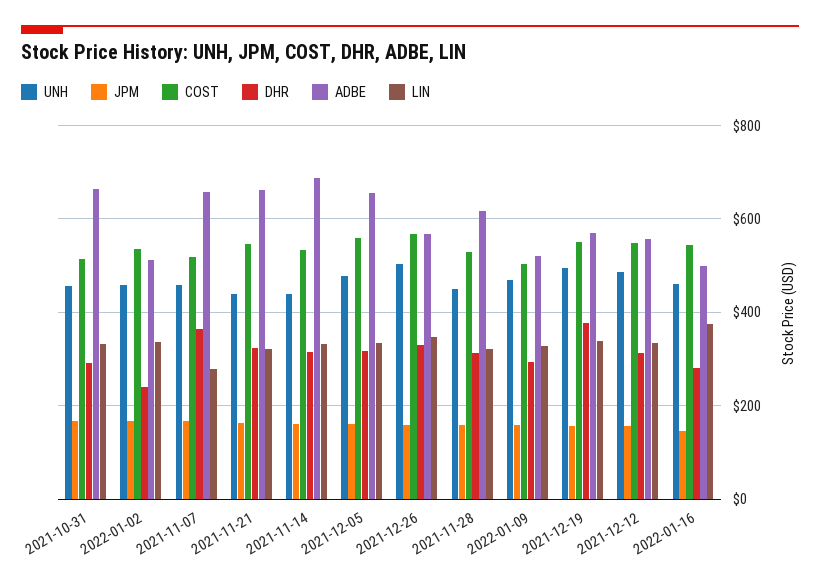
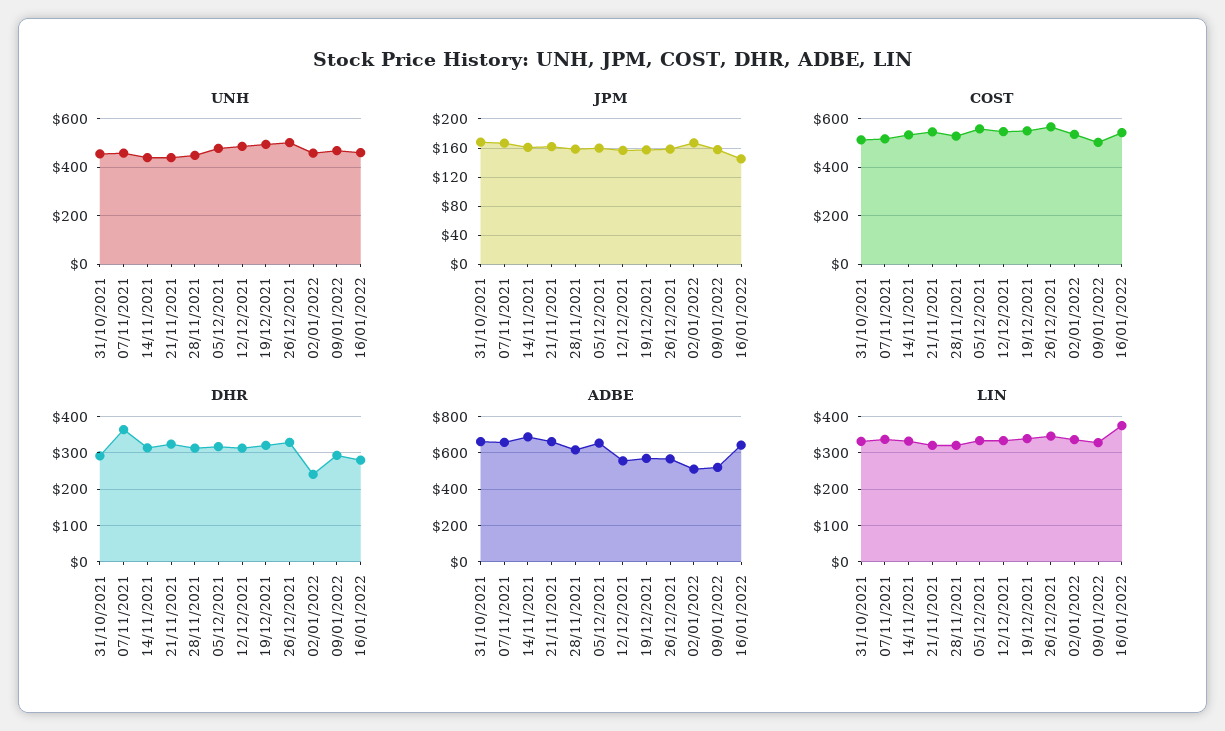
  {
    "UNH": {
      "2021-10-31": 460,
      "2022-01-02": 460,
      "2021-11-07": 460,
      "2021-11-21": 440,
      "2021-11-14": 440,
      "2021-12-05": 480,
      "2021-12-26": 500,
      "2021-11-28": 440,
      "2022-01-09": 460,
      "2021-12-19": 500,
      "2021-12-12": 480,
      "2022-01-16": 460
    },
    "JPM": {
      "2021-10-31": 170,
      "2022-01-02": 170,
      "2021-11-07": 170,
      "2021-11-21": 160,
      "2021-11-14": 160,
      "2021-12-05": 160,
      "2021-12-26": 160,
      "2021-11-28": 160,
      "2022-01-09": 160,
      "2021-12-19": 160,
      "2021-12-12": 160,
      "2022-01-16": 150
    },
    "COST": {
      "2021-10-31": 520,
      "2022-01-02": 540,
      "2021-11-07": 520,
      "2021-11-21": 540,
      "2021-11-14": 540,
      "2021-12-05": 560,
      "2021-12-26": 560,
      "2021-11-28": 520,
      "2022-01-09": 500,
      "2021-12-19": 560,
      "2021-12-12": 540,
      "2022-01-16": 540
    },
    "DHR": {
      "2021-10-31": 300,
      "2022-01-02": 240,
      "2021-11-07": 360,
      "2021-11-21": 320,
      "2021-11-14": 320,
      "2021-12-05": 320,
      "2021-12-26": 320,
      "2021-11-28": 320,
      "2022-01-09": 300,
-     "2021-12-19": 380,
+     "2021-12-19": 320,
      "2021-12-12": 320,
      "2022-01-16": 280
    },
    "ADBE": {
      "2021-10-31": 660,
      "2022-01-02": 520,
      "2021-11-07": 660,
      "2021-11-21": 660,
      "2021-11-14": 680,
      "2021-12-05": 660,
      "2021-12-26": 560,
      "2021-11-28": 620,
      "2022-01-09": 520,
      "2021-12-19": 560,
      "2021-12-12": 560,
-     "2022-01-16": 500
+     "2022-01-16": 650
    },
    "LIN": {
      "2021-10-31": 340,
      "2022-01-02": 340,
-     "2021-11-07": 280,
+     "2021-11-07": 340,
      "2021-11-21": 320,
      "2021-11-14": 340,
      "2021-12-05": 340,
      "2021-12-26": 340,
      "2021-11-28": 320,
      "2022-01-09": 320,
      "2021-12-19": 340,
      "2021-12-12": 340,
      "2022-01-16": 380
    }
  }

